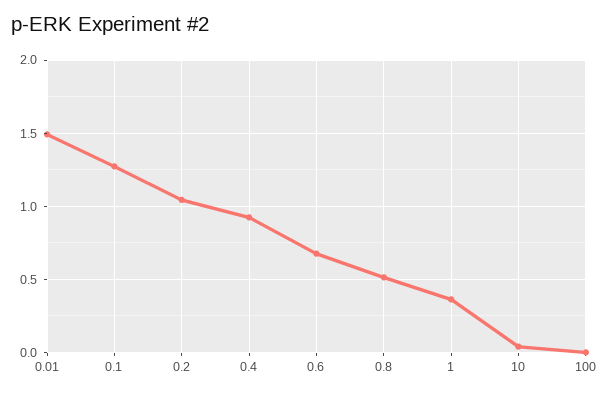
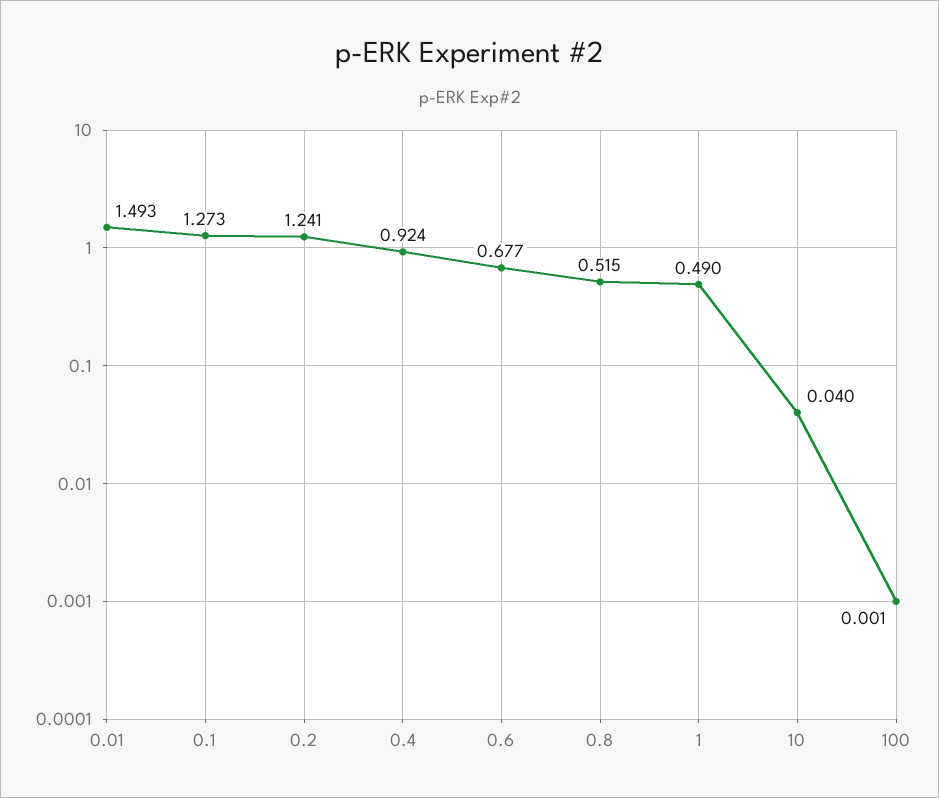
  {
    "0.01": 1.493,
    "0.1": 1.273,
-   "0.2": 1.05,
+   "0.2": 1.241,
    "0.4": 0.924,
    "0.6": 0.677,
    "0.8": 0.515,
-   "1": 0.35,
+   "1": 0.49,
    "10": 0.04,
    "100": 0.001
  }

